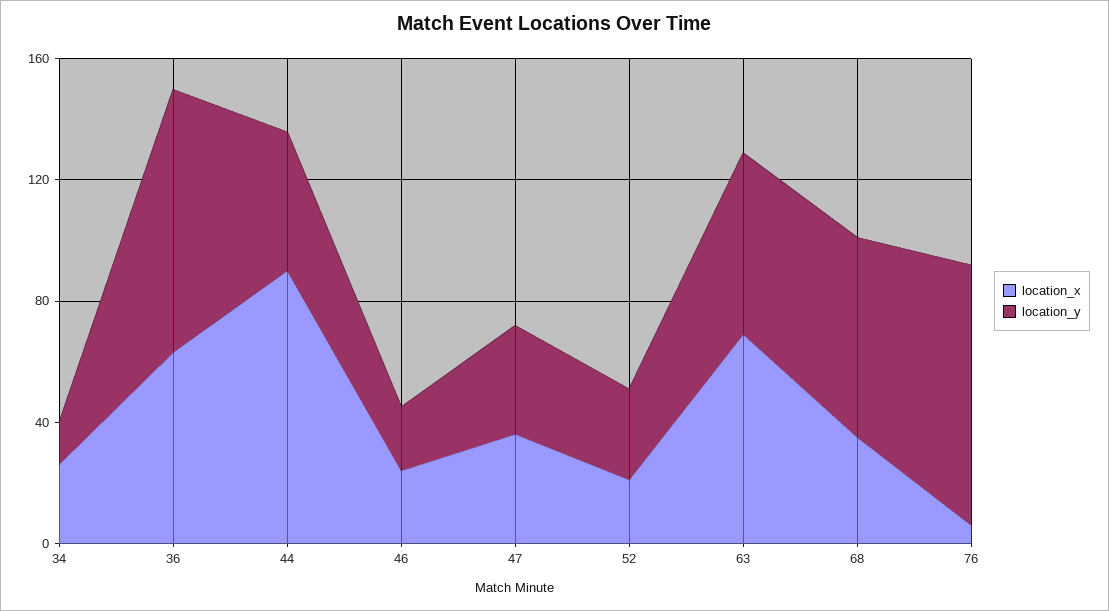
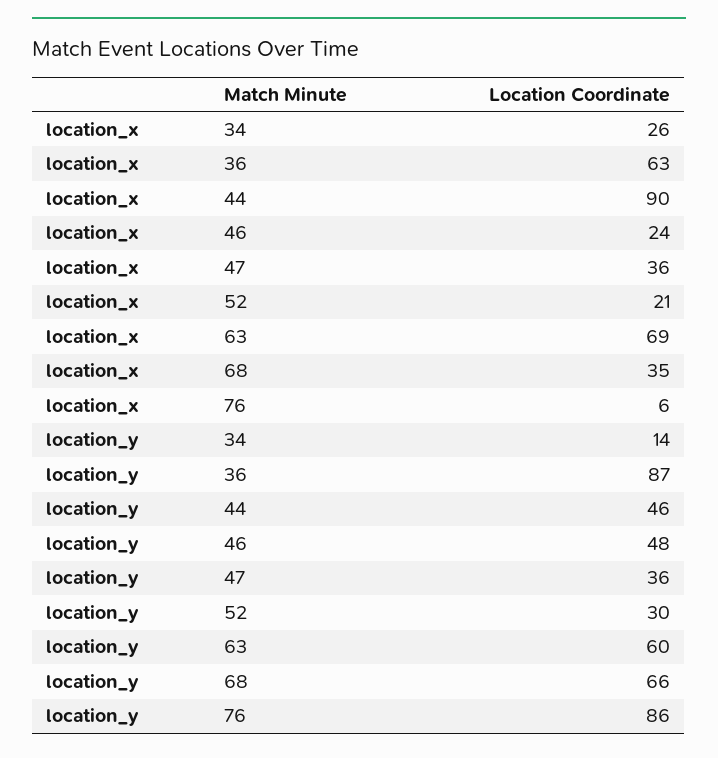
  {
    "location_x": {
      "34": 26,
      "36": 63,
      "44": 90,
      "46": 24,
      "47": 36,
      "52": 21,
      "63": 69,
      "68": 35,
      "76": 6
    },
    "location_y": {
      "34": 14,
      "36": 87,
      "44": 46,
-     "46": 20,
+     "46": 48,
      "47": 36,
      "52": 30,
      "63": 60,
      "68": 66,
      "76": 86
    }
  }

